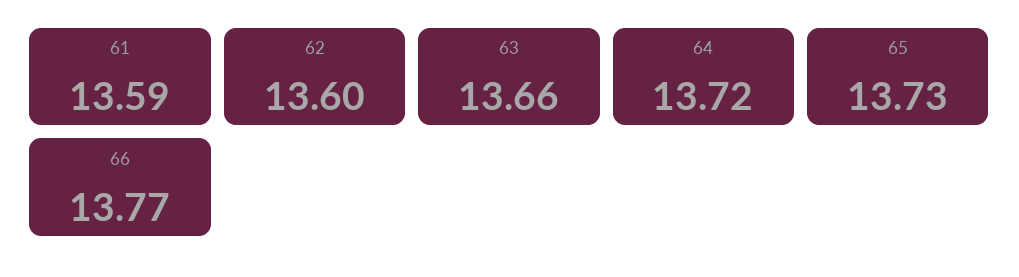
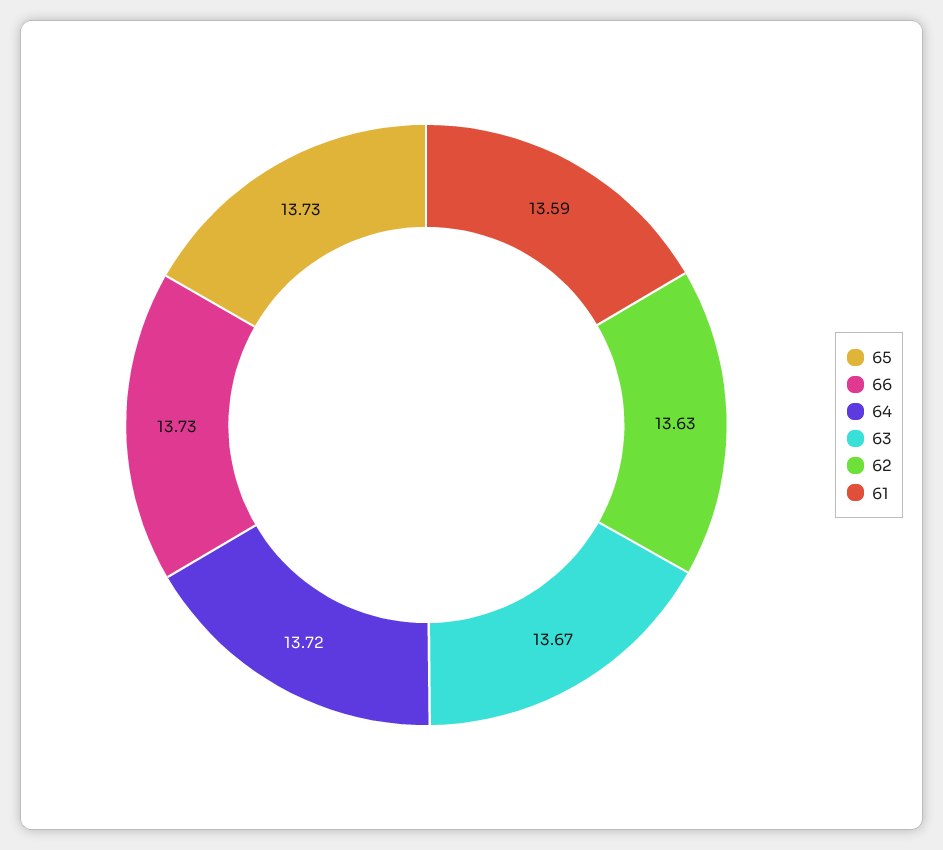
  {
    "61": 13.59,
-   "62": 13.6,
+   "62": 13.63,
-   "63": 13.66,
+   "63": 13.67,
    "64": 13.72,
    "65": 13.73,
-   "66": 13.77
+   "66": 13.73
  }

